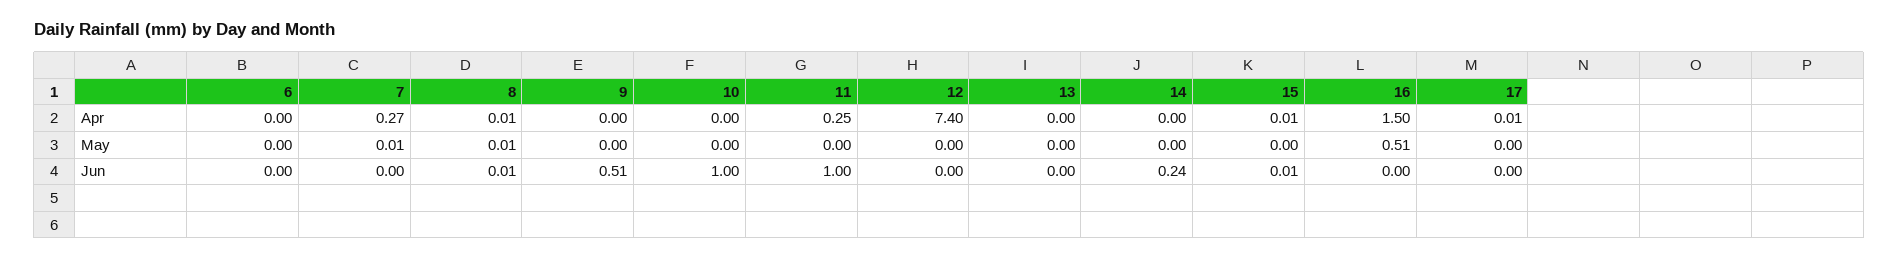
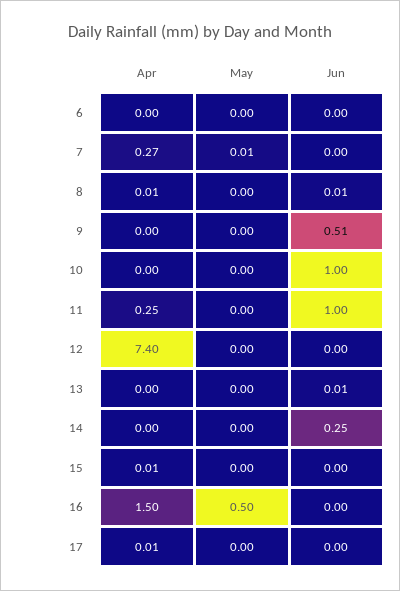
  {
    "6": {
      "Apr": 0,
      "May": 0,
      "Jun": 0
    },
    "7": {
      "Apr": 0.27,
      "May": 0.01,
      "Jun": 0
    },
    "8": {
      "Apr": 0.01,
-     "May": 0.01,
+     "May": 0,
      "Jun": 0.01
    },
    "9": {
      "Apr": 0,
      "May": 0,
      "Jun": 0.51
    },
    "10": {
      "Apr": 0,
      "May": 0,
      "Jun": 1
    },
    "11": {
      "Apr": 0.25,
      "May": 0,
      "Jun": 1
    },
    "12": {
      "Apr": 7.4,
      "May": 0,
      "Jun": 0
    },
    "13": {
      "Apr": 0,
      "May": 0,
-     "Jun": 0
+     "Jun": 0.01
    },
    "14": {
      "Apr": 0,
      "May": 0,
-     "Jun": 0.24
+     "Jun": 0.25
    },
    "15": {
      "Apr": 0.01,
      "May": 0,
-     "Jun": 0.01
+     "Jun": 0
    },
    "16": {
      "Apr": 1.5,
-     "May": 0.51,
+     "May": 0.5,
      "Jun": 0
    },
    "17": {
      "Apr": 0.01,
      "May": 0,
      "Jun": 0
    }
  }

